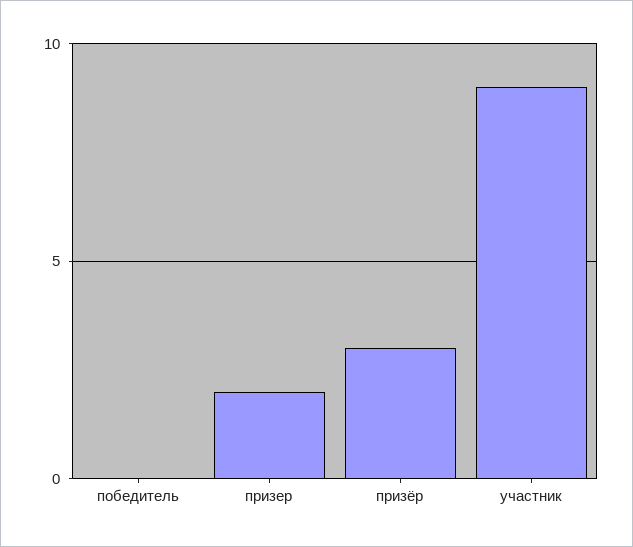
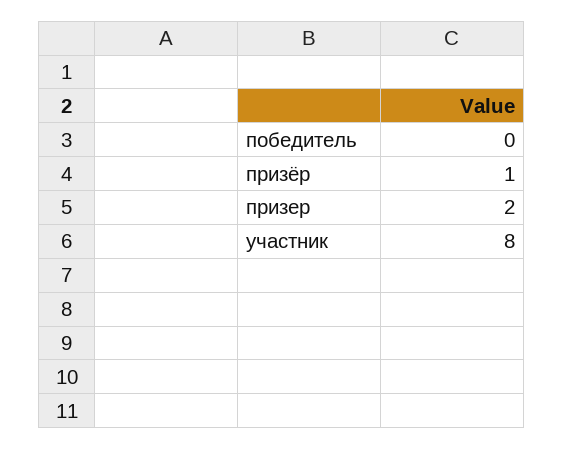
  {
    "победитель": 0,
    "призер": 2,
-   "призёр": 3,
+   "призёр": 1,
-   "участник": 9
+   "участник": 8
  }

